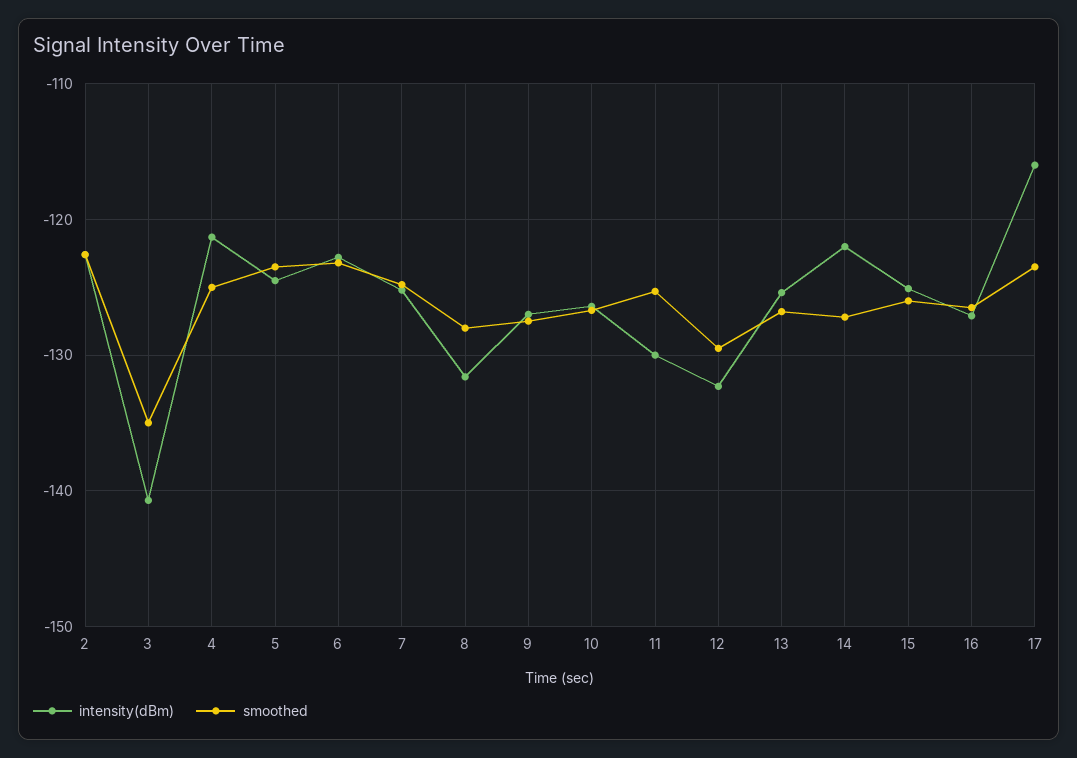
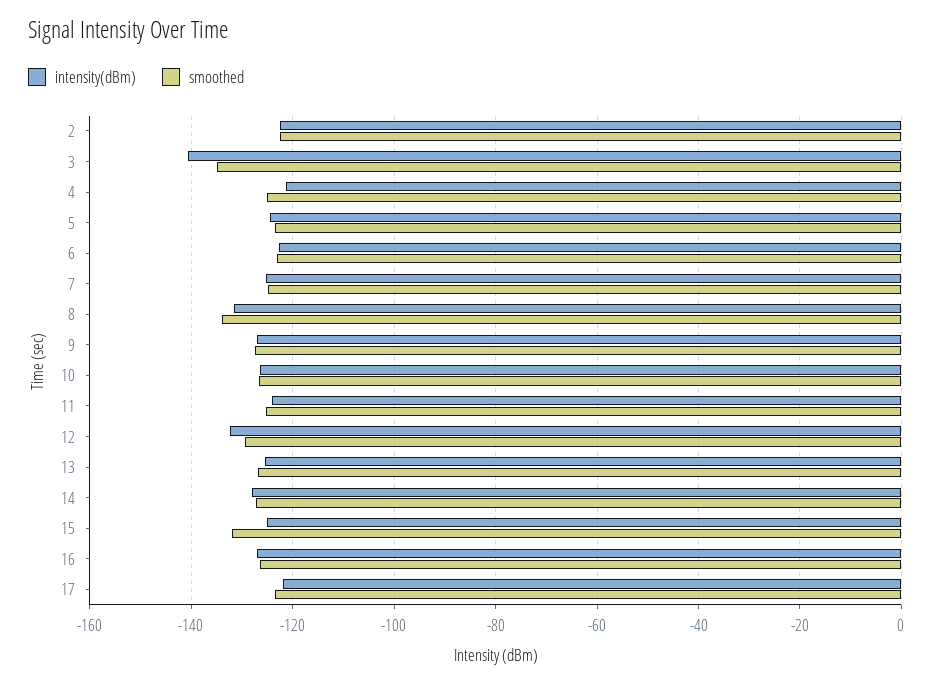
  {
    "intensity(dBm)": {
      "2": -123,
      "3": -141,
      "4": -121,
      "5": -125,
      "6": -123,
      "7": -125,
      "8": -132,
      "9": -127,
      "10": -126,
-     "11": -130,
+     "11": -124,
      "12": -132,
      "13": -125,
-     "14": -122,
+     "14": -128,
      "15": -125,
      "16": -127,
-     "17": -116
+     "17": -122
    },
    "smoothed": {
      "2": -123,
      "3": -135,
      "4": -125,
      "5": -124,
      "6": -123,
      "7": -125,
-     "8": -128,
+     "8": -134,
      "9": -128,
      "10": -127,
      "11": -125,
      "12": -130,
      "13": -127,
      "14": -127,
-     "15": -126,
+     "15": -132,
      "16": -127,
      "17": -124
    }
  }

